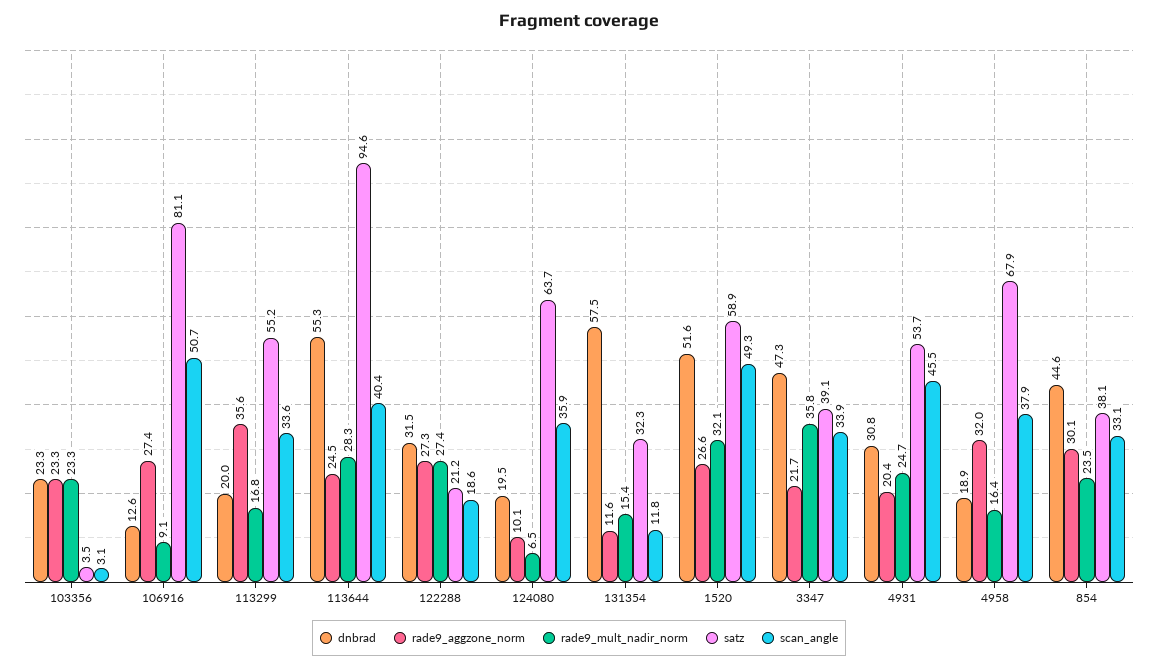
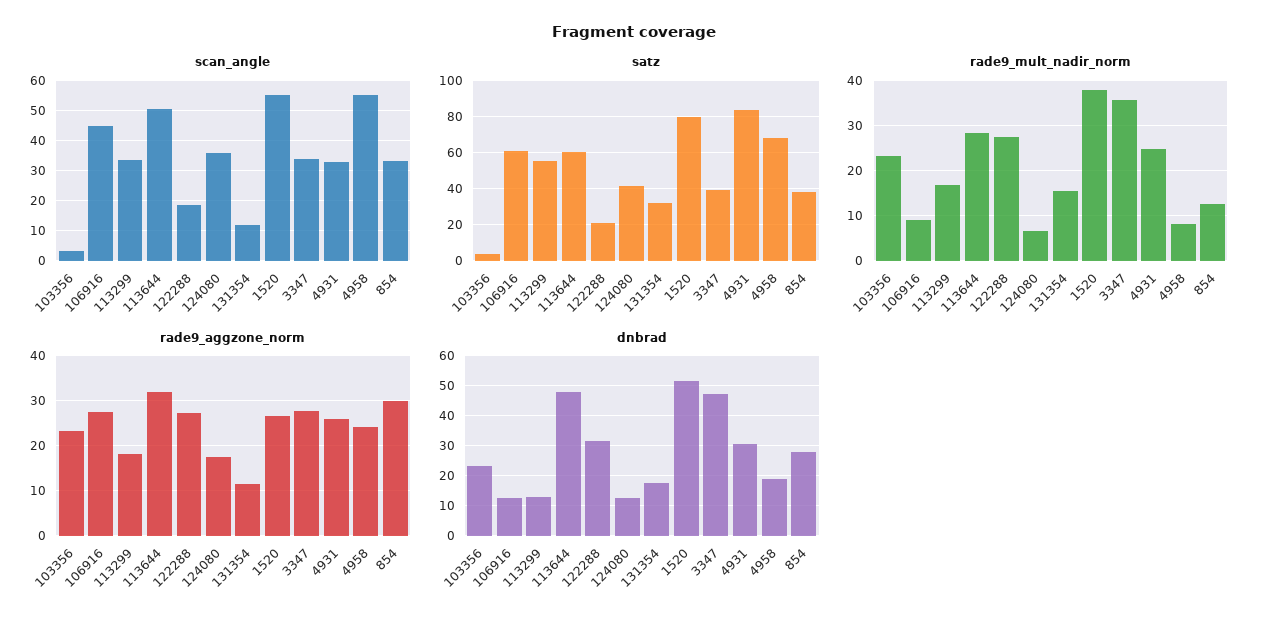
  {
    "dnbrad": {
      "103356": 23.3,
      "106916": 12.6,
-     "113299": 20,
+     "113299": 12.5,
-     "113644": 55.3,
+     "113644": 47.5,
      "122288": 31.5,
-     "124080": 19.5,
+     "124080": 12.5,
-     "131354": 57.5,
+     "131354": 17.5,
      "1520": 51.6,
      "3347": 47.3,
      "4931": 30.8,
      "4958": 18.9,
-     "854": 44.6
+     "854": 27.5
    },
    "rade9_aggzone_norm": {
      "103356": 23.3,
      "106916": 27.4,
-     "113299": 35.6,
+     "113299": 18,
-     "113644": 24.5,
+     "113644": 32,
      "122288": 27.3,
-     "124080": 10.1,
+     "124080": 18,
      "131354": 11.6,
      "1520": 26.6,
-     "3347": 21.7,
+     "3347": 28,
-     "4931": 20.4,
+     "4931": 26,
-     "4958": 32,
+     "4958": 24,
      "854": 30.1
    },
    "rade9_mult_nadir_norm": {
      "103356": 23.3,
      "106916": 9.1,
      "113299": 16.8,
      "113644": 28.3,
      "122288": 27.4,
      "124080": 6.5,
      "131354": 15.4,
-     "1520": 32.1,
+     "1520": 38,
      "3347": 35.8,
      "4931": 24.7,
-     "4958": 16.4,
+     "4958": 8,
-     "854": 23.5
+     "854": 12
    },
    "satz": {
      "103356": 3.5,
-     "106916": 81.1,
+     "106916": 60,
      "113299": 55.2,
-     "113644": 94.6,
+     "113644": 60,
      "122288": 21.2,
-     "124080": 63.7,
+     "124080": 40,
      "131354": 32.3,
-     "1520": 58.9,
+     "1520": 80,
      "3347": 39.1,
-     "4931": 53.7,
+     "4931": 85,
      "4958": 67.9,
      "854": 38.1
    },
    "scan_angle": {
      "103356": 3.1,
-     "106916": 50.7,
+     "106916": 45,
      "113299": 33.6,
-     "113644": 40.4,
+     "113644": 50,
      "122288": 18.6,
      "124080": 35.9,
      "131354": 11.8,
-     "1520": 49.3,
+     "1520": 55,
      "3347": 33.9,
-     "4931": 45.5,
+     "4931": 32.5,
-     "4958": 37.9,
+     "4958": 55,
      "854": 33.1
    }
  }

